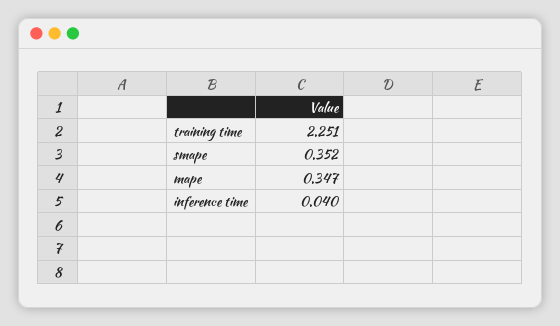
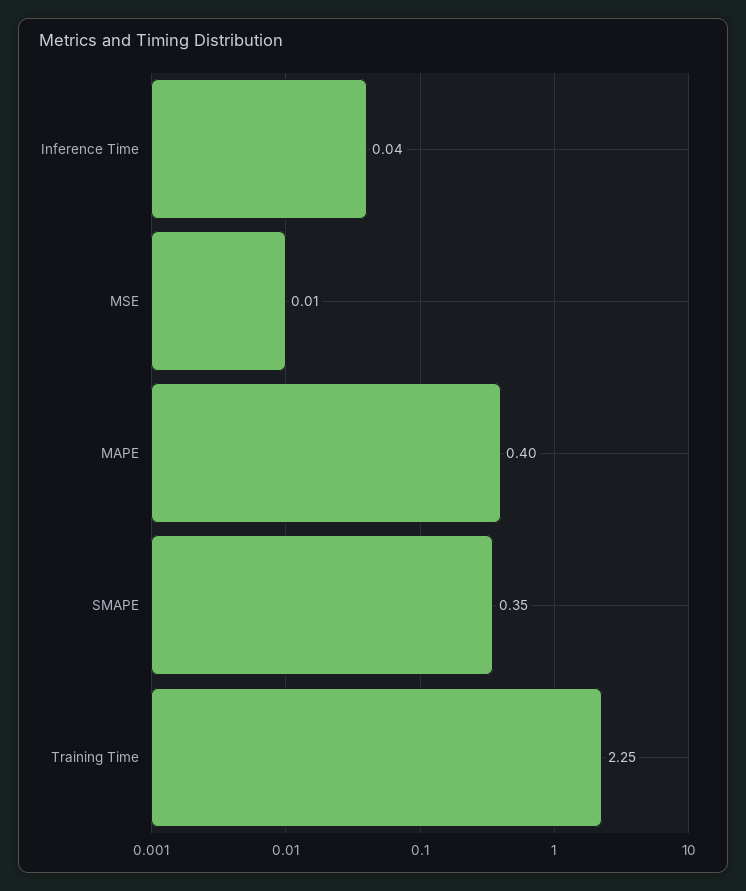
  {
    "training time": 2.251,
    "smape": 0.352,
-   "mape": 0.347,
+   "mape": 0.4,
-   "inference time": 0.04
+   "inference time": 0.04,
+   "MSE": 0.01
  }

